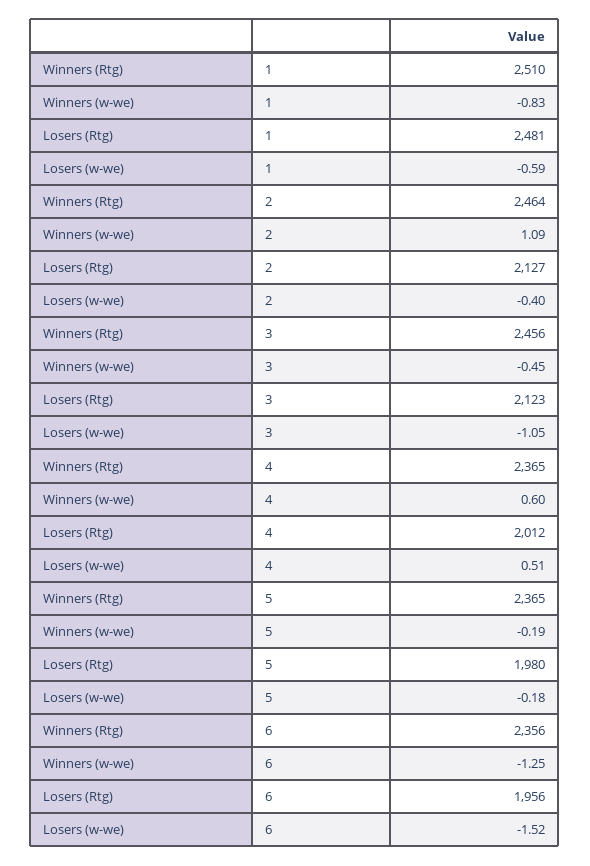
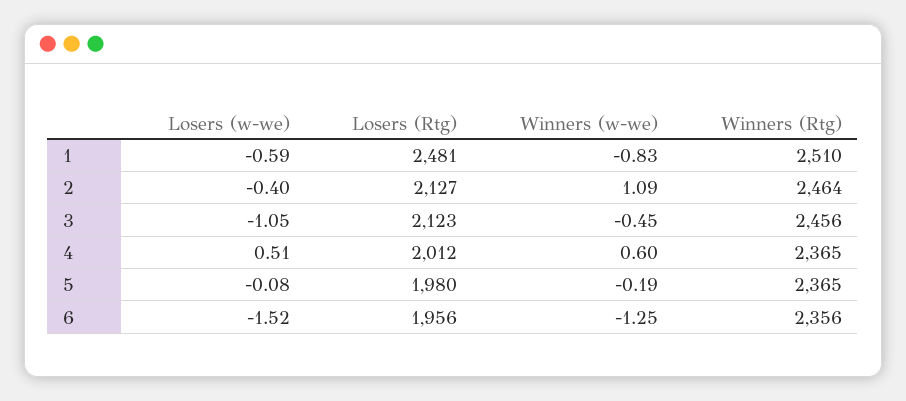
  {
    "Winners (Rtg)": {
      "1": 2510,
      "2": 2464,
      "3": 2456,
      "4": 2365,
      "5": 2365,
      "6": 2356
    },
    "Winners (w-we)": {
      "1": -0.83,
      "2": 1.09,
      "3": -0.45,
      "4": 0.6,
      "5": -0.19,
      "6": -1.25
    },
    "Losers (Rtg)": {
      "1": 2481,
      "2": 2127,
      "3": 2123,
      "4": 2012,
      "5": 1980,
      "6": 1956
    },
    "Losers (w-we)": {
      "1": -0.59,
      "2": -0.4,
      "3": -1.05,
      "4": 0.51,
-     "5": -0.18,
+     "5": -0.08,
      "6": -1.52
    }
  }

